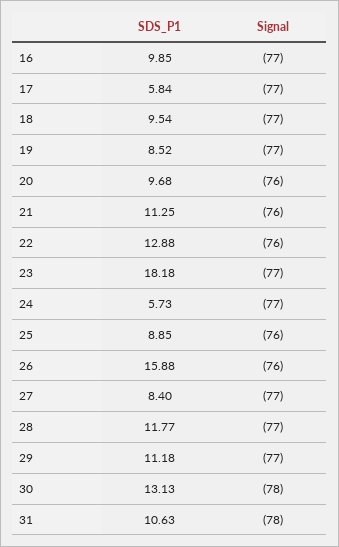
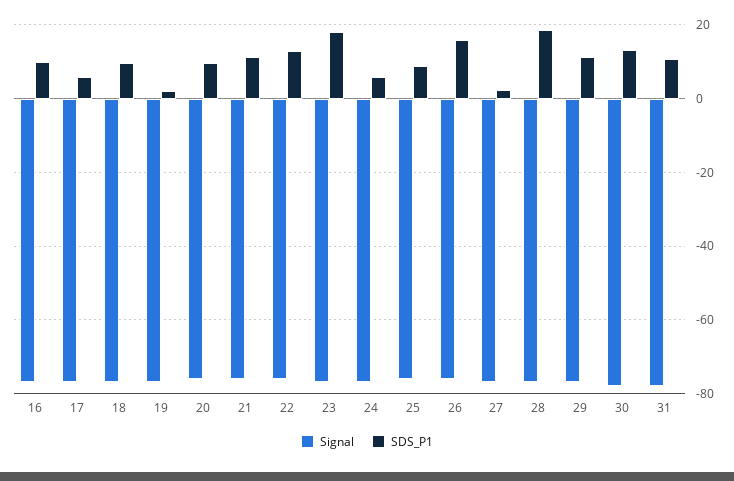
  {
    "SDS_P1": {
      "16": 9.85,
      "17": 5.84,
      "18": 9.54,
-     "19": 8.52,
+     "19": 2,
      "20": 9.68,
      "21": 11.25,
      "22": 12.88,
      "23": 18.18,
      "24": 5.73,
      "25": 8.85,
      "26": 15.88,
-     "27": 8.4,
+     "27": 2,
-     "28": 11.77,
+     "28": 18,
      "29": 11.18,
      "30": 13.13,
      "31": 10.63
    },
    "Signal": {
      "16": -77,
      "17": -77,
      "18": -77,
      "19": -77,
      "20": -76,
      "21": -76,
      "22": -76,
      "23": -77,
      "24": -77,
      "25": -76,
      "26": -76,
      "27": -77,
      "28": -77,
      "29": -77,
      "30": -78,
      "31": -78
    }
  }

